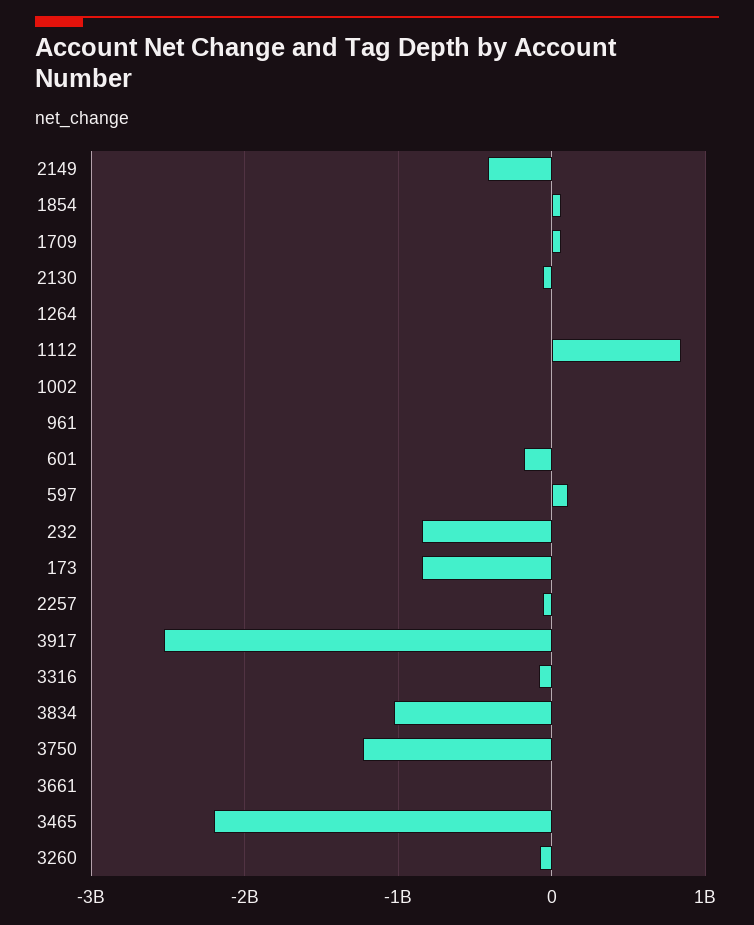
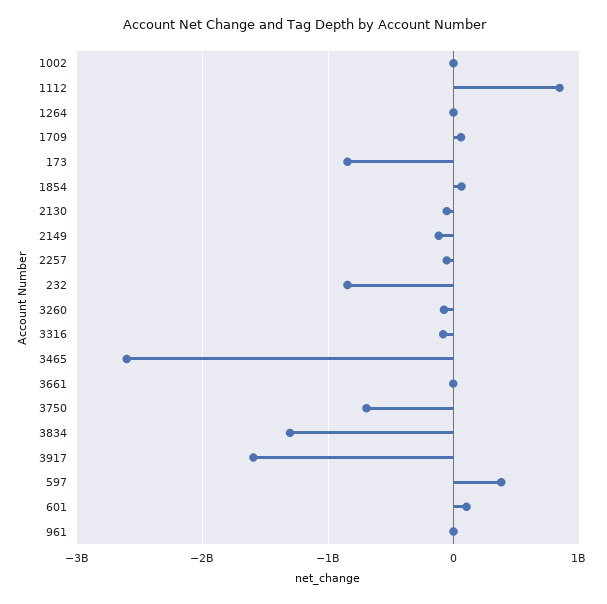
  {
-   "2149": -400000000,
+   "2149": -100000000,
    "1854": 100000000,
    "1709": 100000000,
    "2130": -100000000,
    "1264": 0,
    "1112": 800000000,
    "1002": 0,
    "961": 0,
-   "601": -200000000,
+   "601": 100000000,
-   "597": 100000000,
+   "597": 400000000,
    "232": -800000000,
    "173": -800000000,
    "2257": -100000000,
-   "3917": -2500000000,
+   "3917": -1600000000,
    "3316": -100000000,
-   "3834": -1000000000,
+   "3834": -1300000000,
-   "3750": -1200000000,
+   "3750": -700000000,
    "3661": 0,
-   "3465": -2200000000,
+   "3465": -2600000000,
    "3260": -100000000
  }

